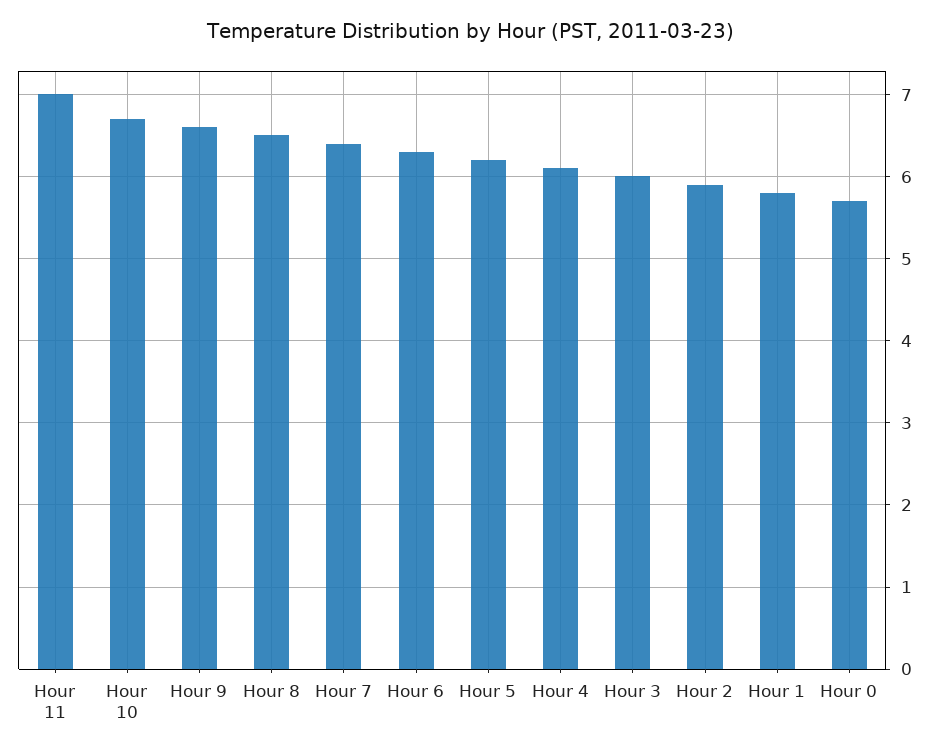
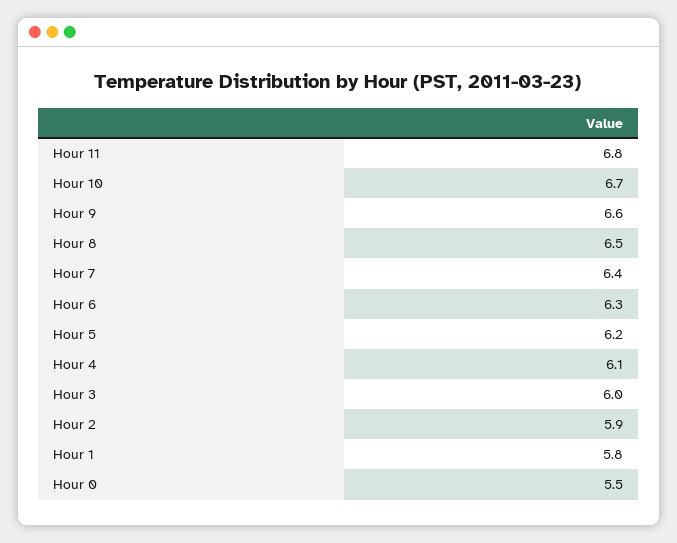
  {
-   "Hour 11": 7,
+   "Hour 11": 6.8,
    "Hour 10": 6.7,
    "Hour 9": 6.6,
    "Hour 8": 6.5,
    "Hour 7": 6.4,
    "Hour 6": 6.3,
    "Hour 5": 6.2,
    "Hour 4": 6.1,
    "Hour 3": 6,
    "Hour 2": 5.9,
    "Hour 1": 5.8,
-   "Hour 0": 5.7
+   "Hour 0": 5.5
  }

